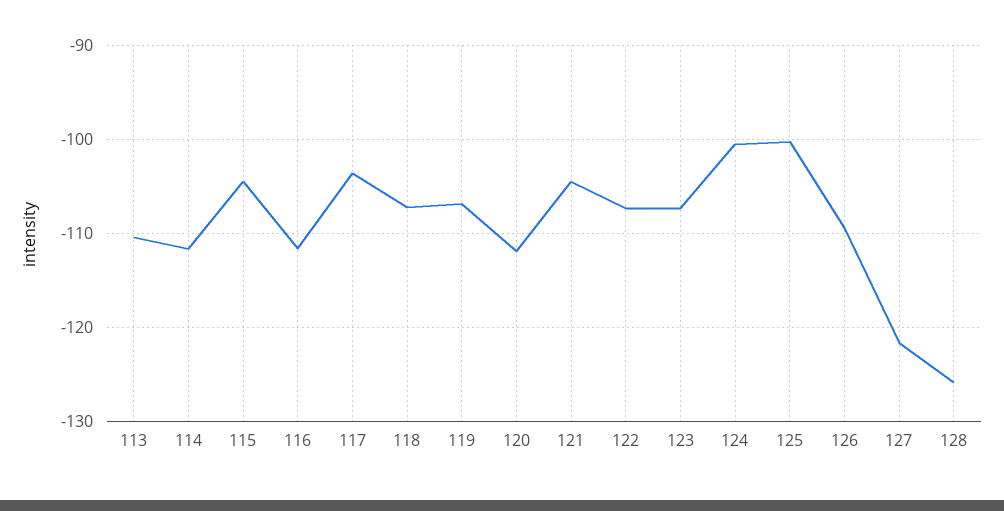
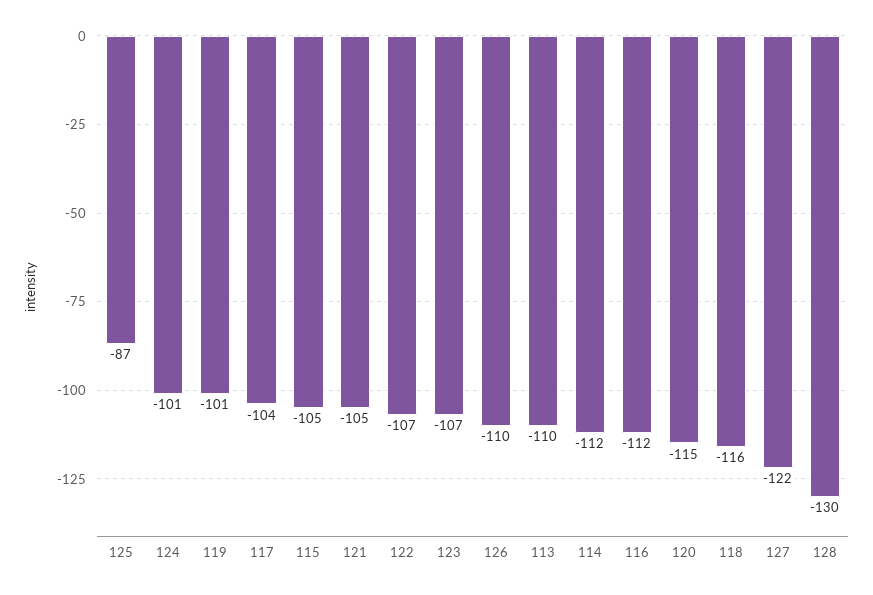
  {
    "113": -110,
    "114": -112,
    "115": -105,
    "116": -112,
    "117": -104,
-   "118": -107,
+   "118": -116,
-   "119": -107,
+   "119": -101,
-   "120": -112,
+   "120": -115,
    "121": -105,
    "122": -107,
    "123": -107,
    "124": -101,
-   "125": -100,
+   "125": -87,
    "126": -110,
    "127": -122,
-   "128": -126
+   "128": -130
  }

